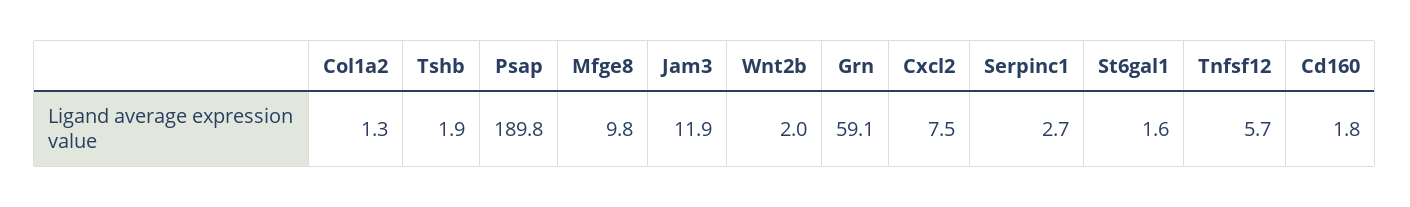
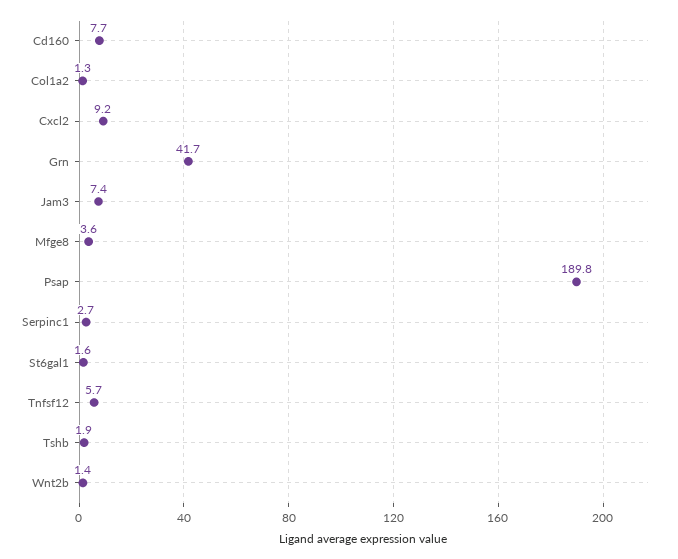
  {
    "Col1a2": 1.3,
    "Tshb": 1.9,
    "Psap": 189.8,
-   "Mfge8": 9.8,
+   "Mfge8": 3.6,
-   "Jam3": 11.9,
+   "Jam3": 7.4,
-   "Wnt2b": 2,
+   "Wnt2b": 1.4,
-   "Grn": 59.1,
+   "Grn": 41.7,
-   "Cxcl2": 7.5,
+   "Cxcl2": 9.2,
    "Serpinc1": 2.7,
    "St6gal1": 1.6,
    "Tnfsf12": 5.7,
-   "Cd160": 1.8
+   "Cd160": 7.7
  }

